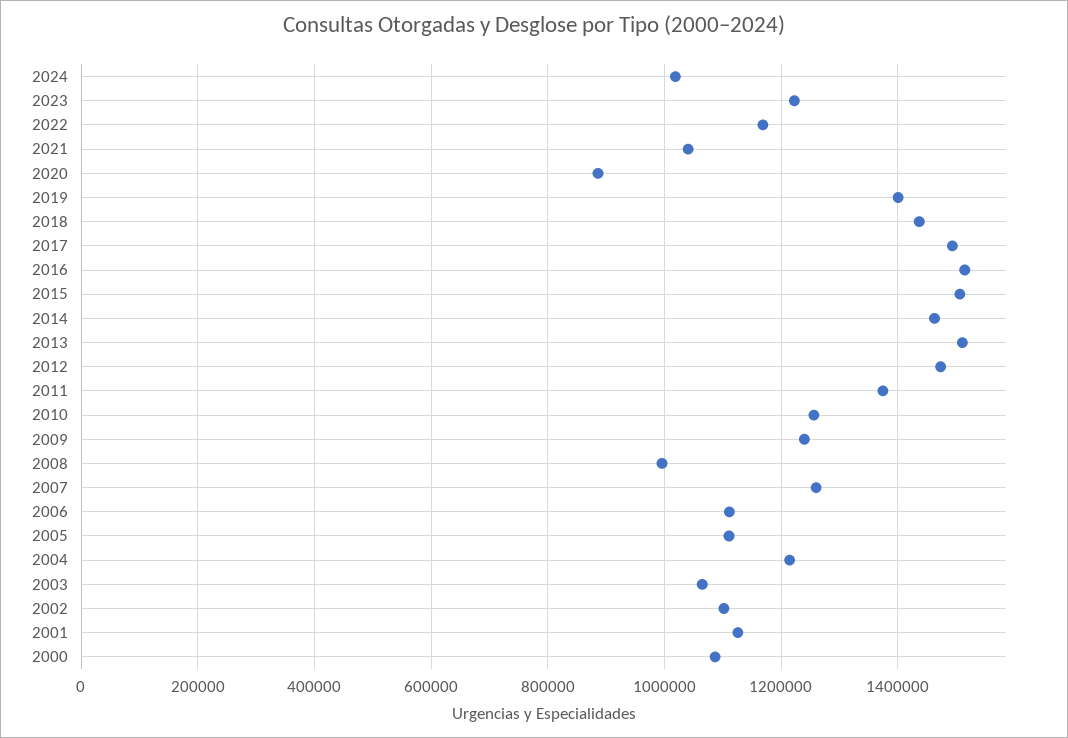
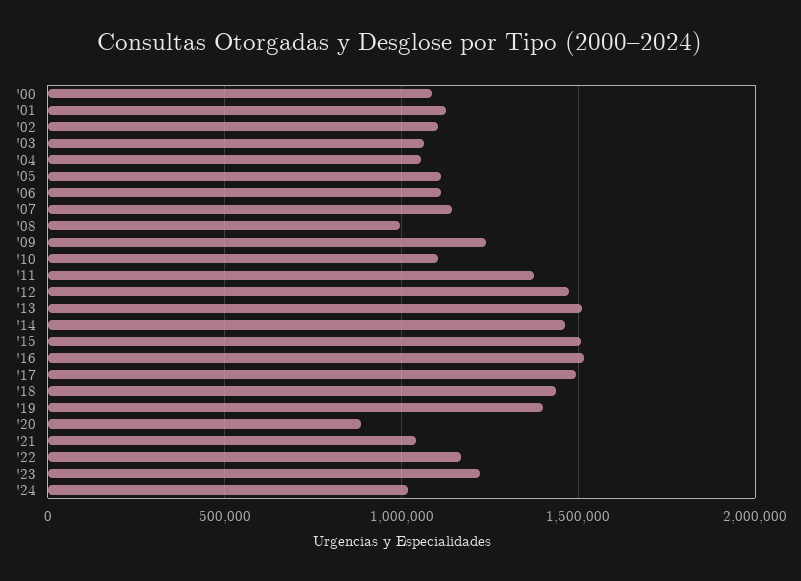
  {
    "2024": 1020000,
    "2023": 1220000,
    "2022": 1160000,
    "2021": 1040000,
    "2020": 880000,
    "2019": 1400000,
    "2018": 1440000,
    "2017": 1500000,
    "2016": 1520000,
    "2015": 1500000,
    "2014": 1460000,
    "2013": 1520000,
    "2012": 1480000,
    "2011": 1380000,
-   "2010": 1260000,
+   "2010": 1100000,
    "2009": 1240000,
    "2008": 1000000,
-   "2007": 1260000,
+   "2007": 1150000,
    "2006": 1120000,
    "2005": 1120000,
-   "2004": 1220000,
+   "2004": 1050000,
    "2003": 1060000,
    "2002": 1100000,
    "2001": 1120000,
    "2000": 1080000
  }

